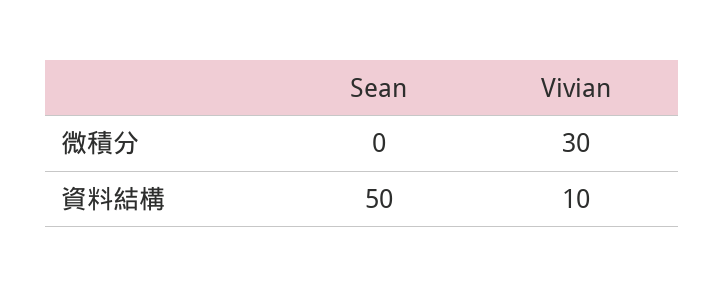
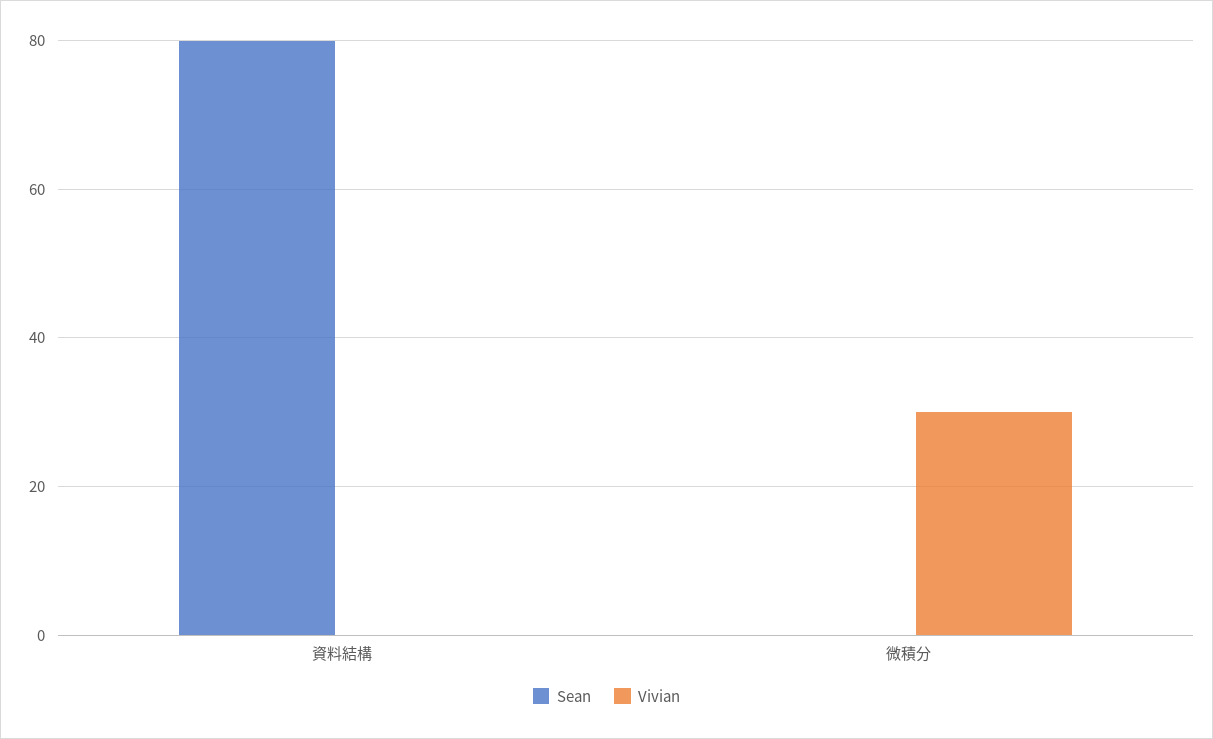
  {
    "Sean": {
      "微積分": 0,
-     "資料結構": 50
+     "資料結構": 80
    },
    "Vivian": {
      "微積分": 30,
-     "資料結構": 10
+     "資料結構": 0
    }
  }

